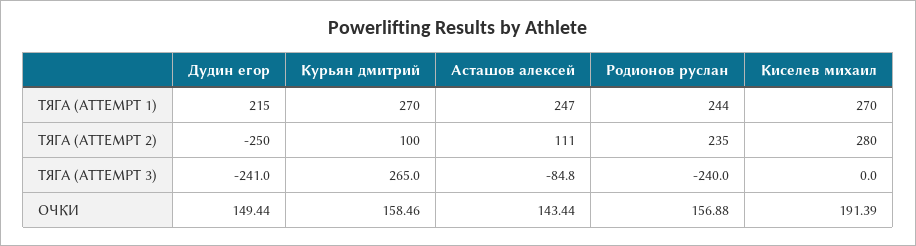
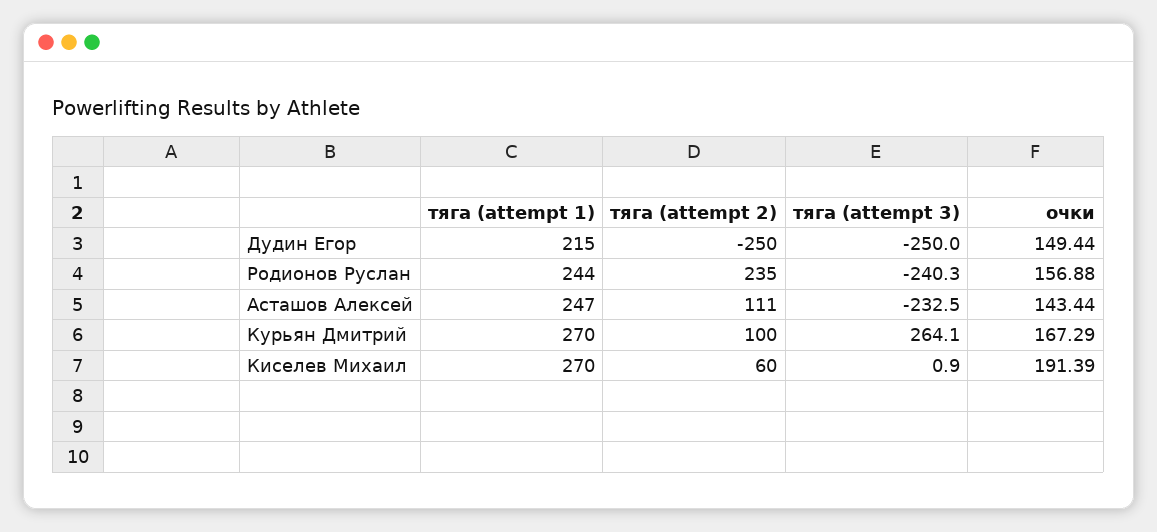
  {
    "Дудин егор": {
      "ТЯГА (ATTEMPT 1)": 215,
      "ТЯГА (ATTEMPT 2)": -250,
-     "ТЯГА (ATTEMPT 3)": -241,
+     "ТЯГА (ATTEMPT 3)": -250,
      "ОЧКИ": 149.44
    },
    "Курьян дмитрий": {
      "ТЯГА (ATTEMPT 1)": 270,
      "ТЯГА (ATTEMPT 2)": 100,
-     "ТЯГА (ATTEMPT 3)": 265,
+     "ТЯГА (ATTEMPT 3)": 264.1,
-     "ОЧКИ": 158.46
+     "ОЧКИ": 167.29
    },
    "Асташов алексей": {
      "ТЯГА (ATTEMPT 1)": 247,
      "ТЯГА (ATTEMPT 2)": 111,
-     "ТЯГА (ATTEMPT 3)": -84.8,
+     "ТЯГА (ATTEMPT 3)": -232.5,
      "ОЧКИ": 143.44
    },
    "Родионов руслан": {
      "ТЯГА (ATTEMPT 1)": 244,
      "ТЯГА (ATTEMPT 2)": 235,
-     "ТЯГА (ATTEMPT 3)": -240,
+     "ТЯГА (ATTEMPT 3)": -240.3,
      "ОЧКИ": 156.88
    },
    "Киселев михаил": {
      "ТЯГА (ATTEMPT 1)": 270,
-     "ТЯГА (ATTEMPT 2)": 280,
+     "ТЯГА (ATTEMPT 2)": 60,
-     "ТЯГА (ATTEMPT 3)": 0,
+     "ТЯГА (ATTEMPT 3)": 0.9,
      "ОЧКИ": 191.39
    }
  }

